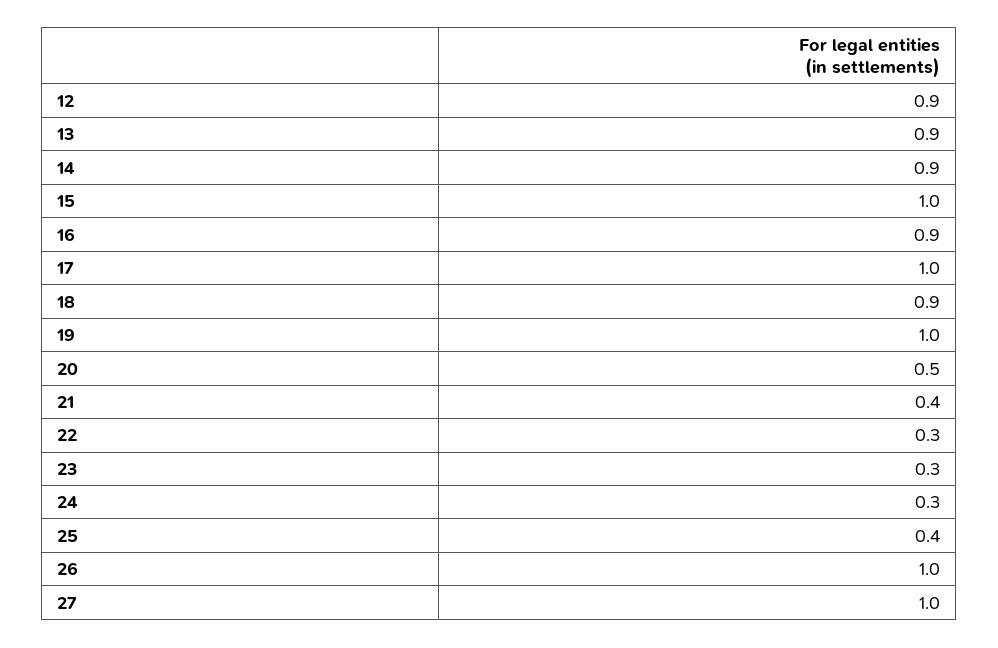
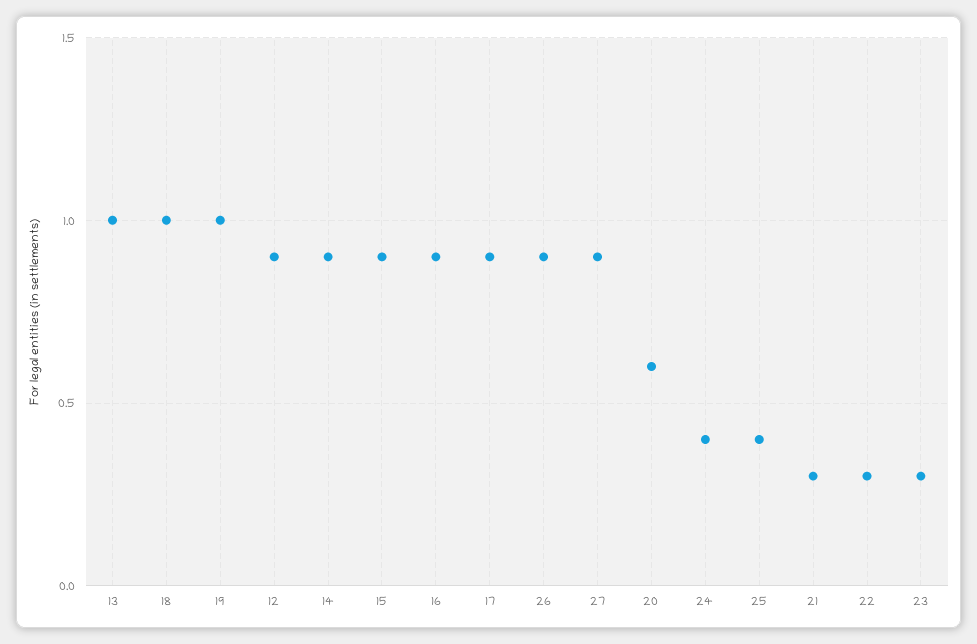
  {
    "12": 0.9,
-   "13": 0.9,
+   "13": 1,
    "14": 0.9,
-   "15": 1,
+   "15": 0.9,
    "16": 0.9,
-   "17": 1,
+   "17": 0.9,
-   "18": 0.9,
+   "18": 1,
    "19": 1,
-   "20": 0.5,
+   "20": 0.6,
-   "21": 0.4,
+   "21": 0.3,
    "22": 0.3,
    "23": 0.3,
-   "24": 0.3,
+   "24": 0.4,
    "25": 0.4,
-   "26": 1,
+   "26": 0.9,
-   "27": 1
+   "27": 0.9
  }

